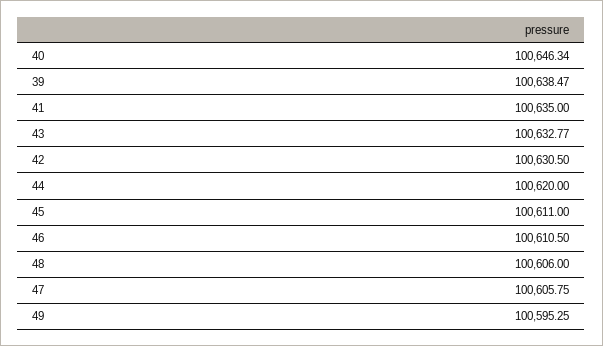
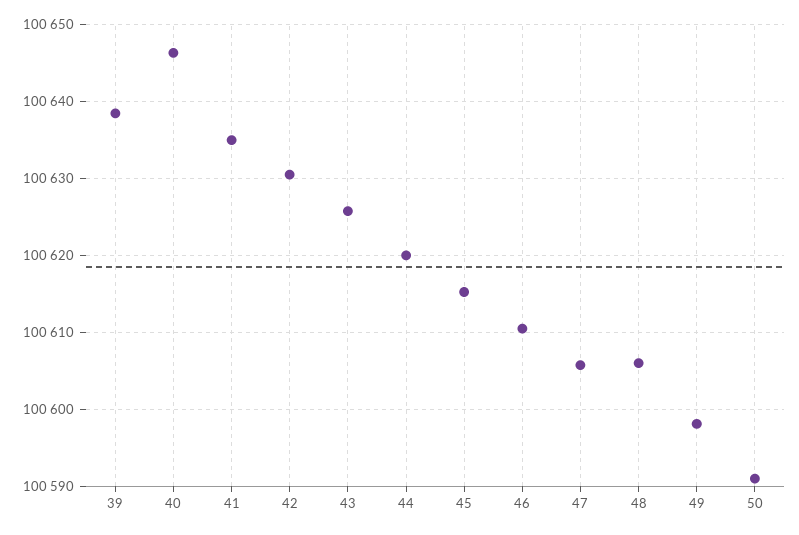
  {
    "40": 100646.34,
    "39": 100638.47,
    "41": 100635,
-   "43": 100632.77,
+   "43": 100626,
    "42": 100630.5,
    "44": 100620,
-   "45": 100611,
+   "45": 100615,
    "46": 100610.5,
    "48": 100606,
    "47": 100605.75,
-   "49": 100595.25
+   "49": 100598,
+   "50": 100591
  }

